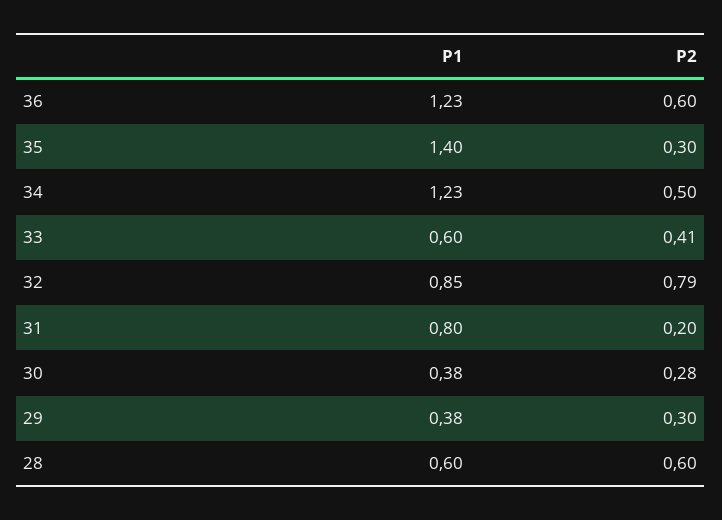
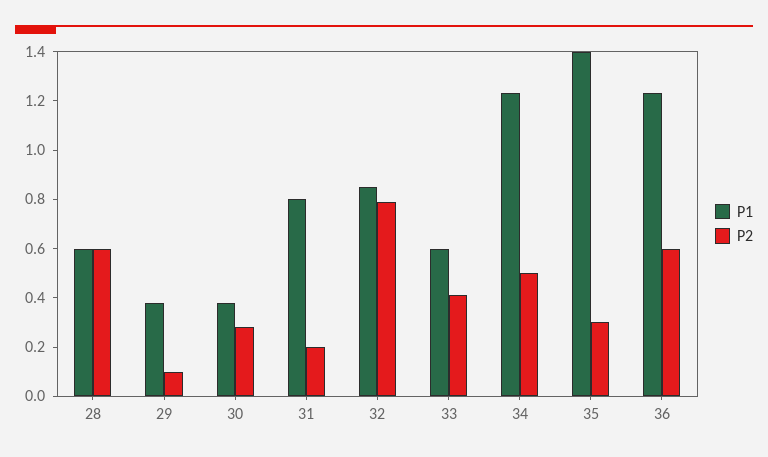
  {
    "P1": {
      "36": 1.23,
      "35": 1.4,
      "34": 1.23,
      "33": 0.6,
      "32": 0.85,
      "31": 0.8,
      "30": 0.38,
      "29": 0.38,
      "28": 0.6
    },
    "P2": {
      "36": 0.6,
      "35": 0.3,
      "34": 0.5,
      "33": 0.41,
      "32": 0.79,
      "31": 0.2,
      "30": 0.28,
-     "29": 0.3,
+     "29": 0.1,
      "28": 0.6
    }
  }

